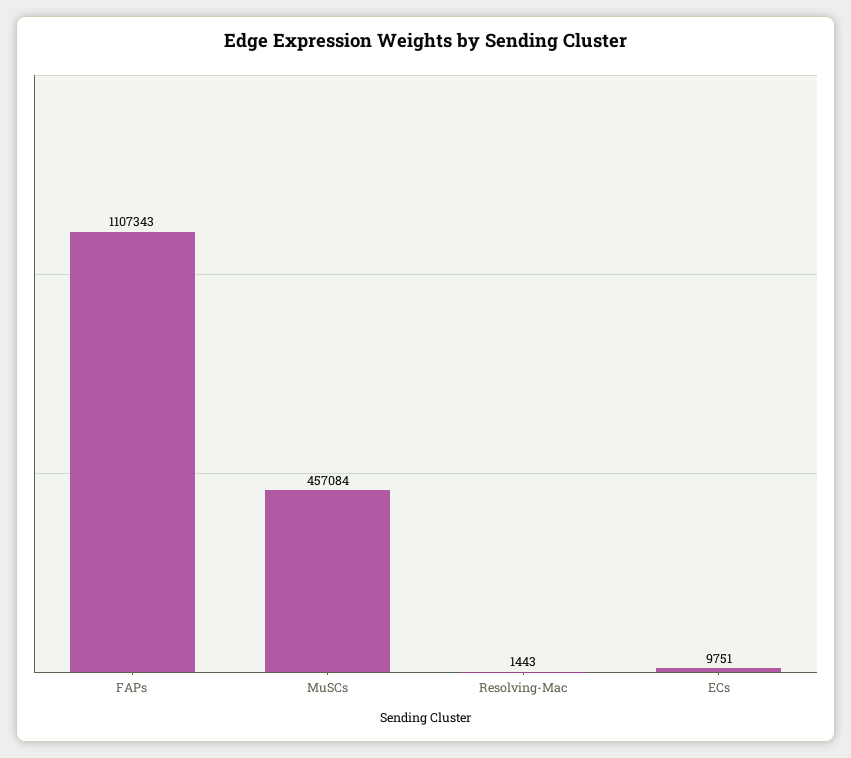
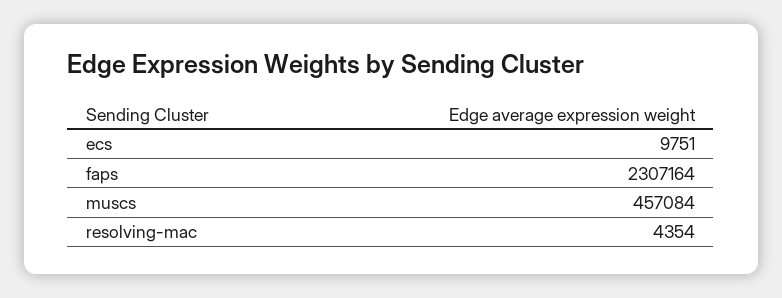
  {
-   "FAPs": 1107343,
+   "FAPs": 2307164,
    "MuSCs": 457084,
-   "Resolving-Mac": 1443,
+   "Resolving-Mac": 4354,
    "ECs": 9751
  }

